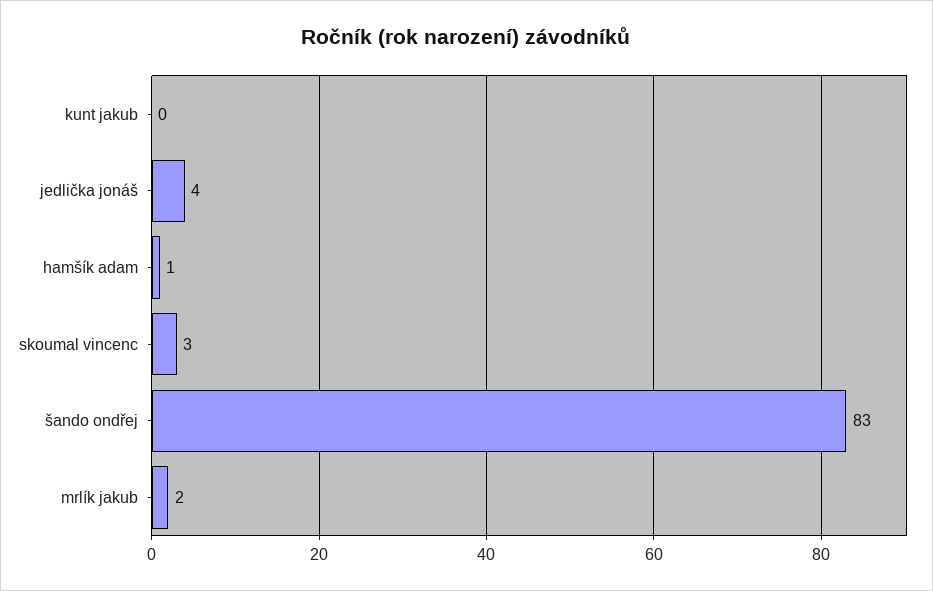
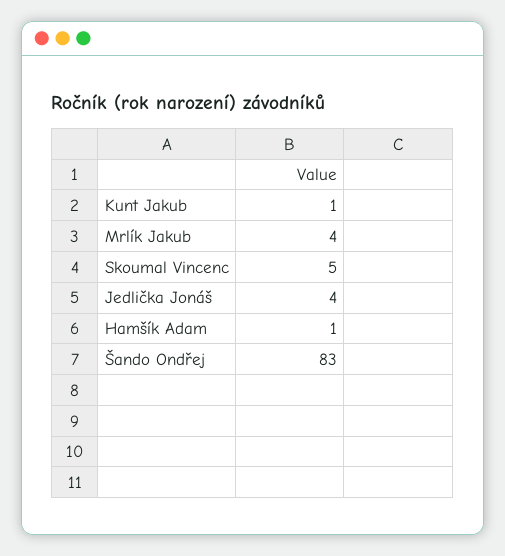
  {
-   "kunt jakub": 0,
+   "kunt jakub": 1,
    "jedlička jonáš": 4,
    "hamšík adam": 1,
-   "skoumal vincenc": 3,
+   "skoumal vincenc": 5,
    "šando ondřej": 83,
-   "mrlík jakub": 2
+   "mrlík jakub": 4
  }

